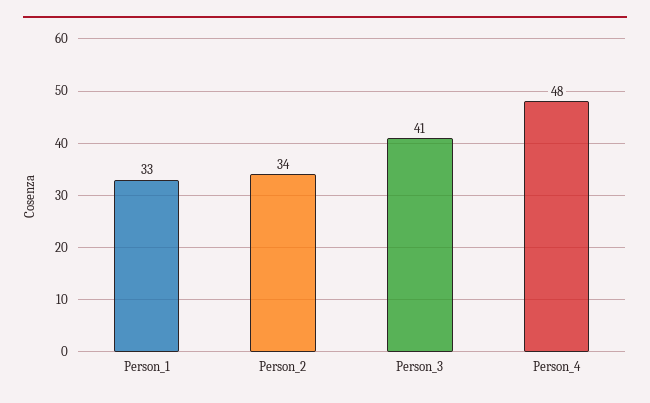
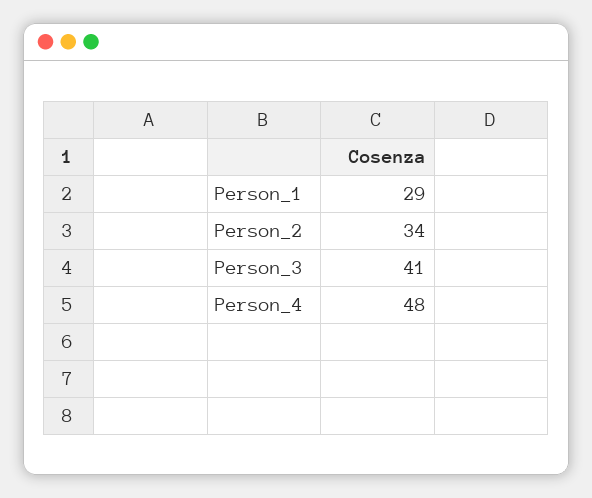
  {
-   "Person_1": 33,
+   "Person_1": 29,
    "Person_2": 34,
    "Person_3": 41,
    "Person_4": 48
  }

